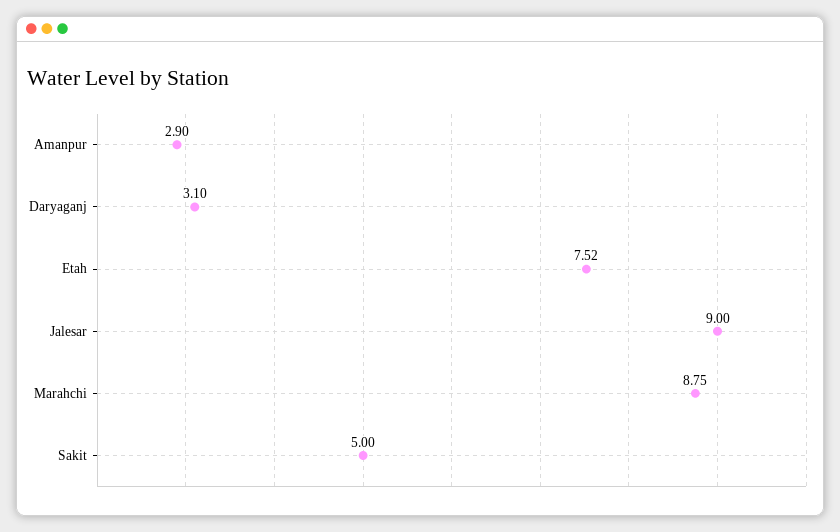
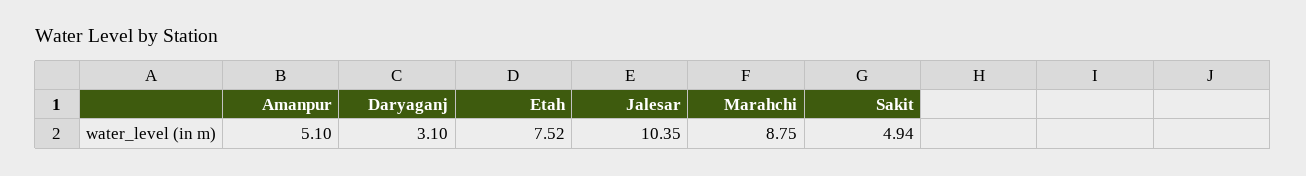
  {
-   "Amanpur": 2.9,
+   "Amanpur": 5.1,
    "Daryaganj": 3.1,
    "Etah": 7.52,
-   "Jalesar": 9,
+   "Jalesar": 10.35,
    "Marahchi": 8.75,
-   "Sakit": 5
+   "Sakit": 4.94
  }

